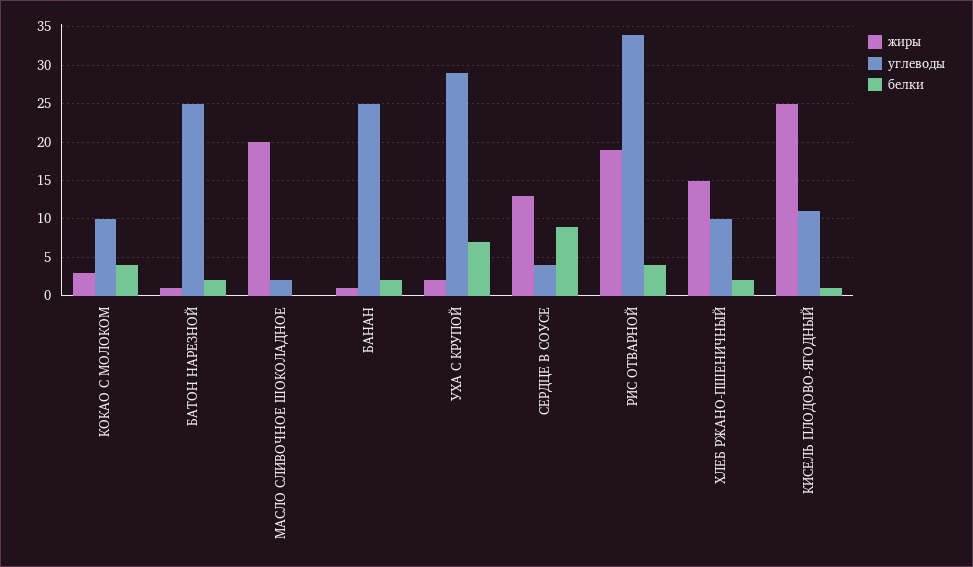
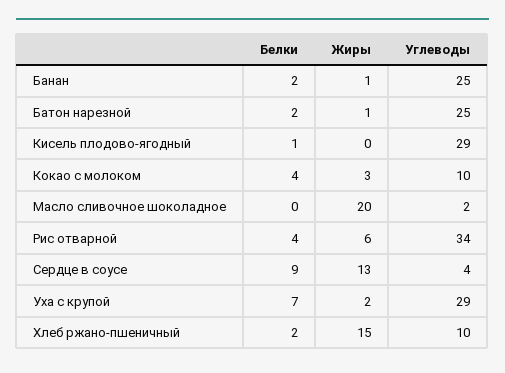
  {
    "жиры": {
      "КОКАО С МОЛОКОМ": 3,
      "БАТОН НАРЕЗНОЙ": 1,
      "МАСЛО СЛИВОЧНОЕ ШОКОЛАДНОЕ": 20,
      "БАНАН": 1,
      "УХА С КРУПОЙ": 2,
      "СЕРДЦЕ В СОУСЕ": 13,
-     "РИС ОТВАРНОЙ": 19,
+     "РИС ОТВАРНОЙ": 6,
      "ХЛЕБ РЖАНО-ПШЕНИЧНЫЙ": 15,
-     "КИСЕЛЬ ПЛОДОВО-ЯГОДНЫЙ": 25
+     "КИСЕЛЬ ПЛОДОВО-ЯГОДНЫЙ": 0
    },
    "углеводы": {
      "КОКАО С МОЛОКОМ": 10,
      "БАТОН НАРЕЗНОЙ": 25,
      "МАСЛО СЛИВОЧНОЕ ШОКОЛАДНОЕ": 2,
      "БАНАН": 25,
      "УХА С КРУПОЙ": 29,
      "СЕРДЦЕ В СОУСЕ": 4,
      "РИС ОТВАРНОЙ": 34,
      "ХЛЕБ РЖАНО-ПШЕНИЧНЫЙ": 10,
-     "КИСЕЛЬ ПЛОДОВО-ЯГОДНЫЙ": 11
+     "КИСЕЛЬ ПЛОДОВО-ЯГОДНЫЙ": 29
    },
    "белки": {
      "КОКАО С МОЛОКОМ": 4,
      "БАТОН НАРЕЗНОЙ": 2,
      "МАСЛО СЛИВОЧНОЕ ШОКОЛАДНОЕ": 0,
      "БАНАН": 2,
      "УХА С КРУПОЙ": 7,
      "СЕРДЦЕ В СОУСЕ": 9,
      "РИС ОТВАРНОЙ": 4,
      "ХЛЕБ РЖАНО-ПШЕНИЧНЫЙ": 2,
      "КИСЕЛЬ ПЛОДОВО-ЯГОДНЫЙ": 1
    }
  }

